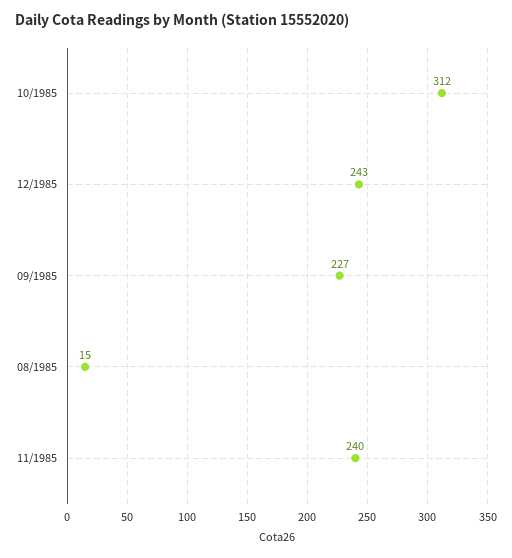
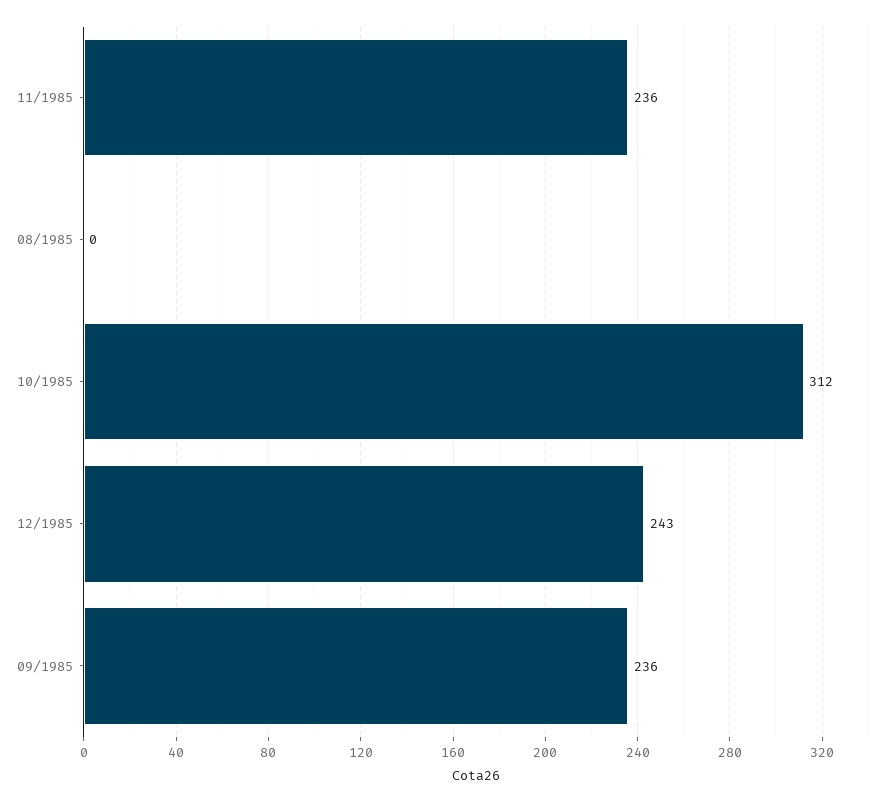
  {
    "10/1985": 312,
    "12/1985": 243,
-   "09/1985": 227,
+   "09/1985": 236,
-   "08/1985": 15,
+   "08/1985": 0,
-   "11/1985": 240
+   "11/1985": 236
  }

